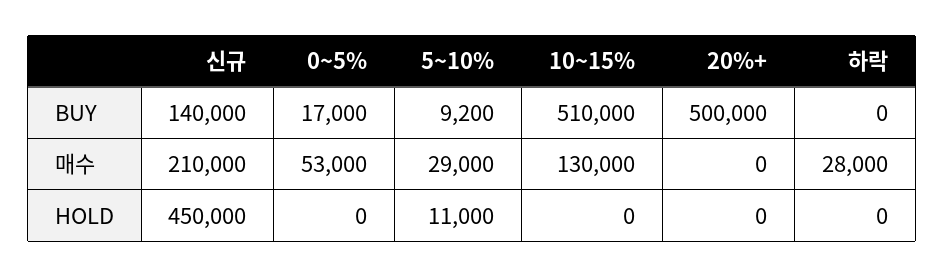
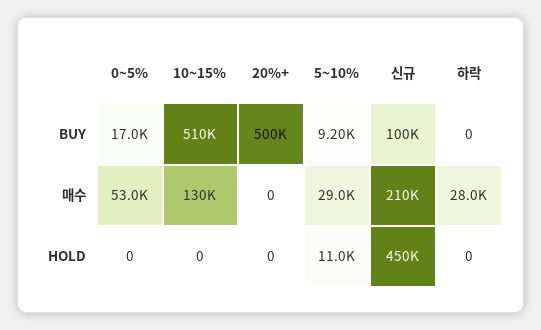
  {
    "신규": {
-     "BUY": 140000,
+     "BUY": 100000,
      "매수": 210000,
      "HOLD": 450000
    },
    "0~5%": {
      "BUY": 17000,
      "매수": 53000,
      "HOLD": 0
    },
    "5~10%": {
      "BUY": 9200,
      "매수": 29000,
      "HOLD": 11000
    },
    "10~15%": {
      "BUY": 510000,
      "매수": 130000,
      "HOLD": 0
    },
    "20%+": {
      "BUY": 500000,
      "매수": 0,
      "HOLD": 0
    },
    "하락": {
      "BUY": 0,
      "매수": 28000,
      "HOLD": 0
    }
  }

